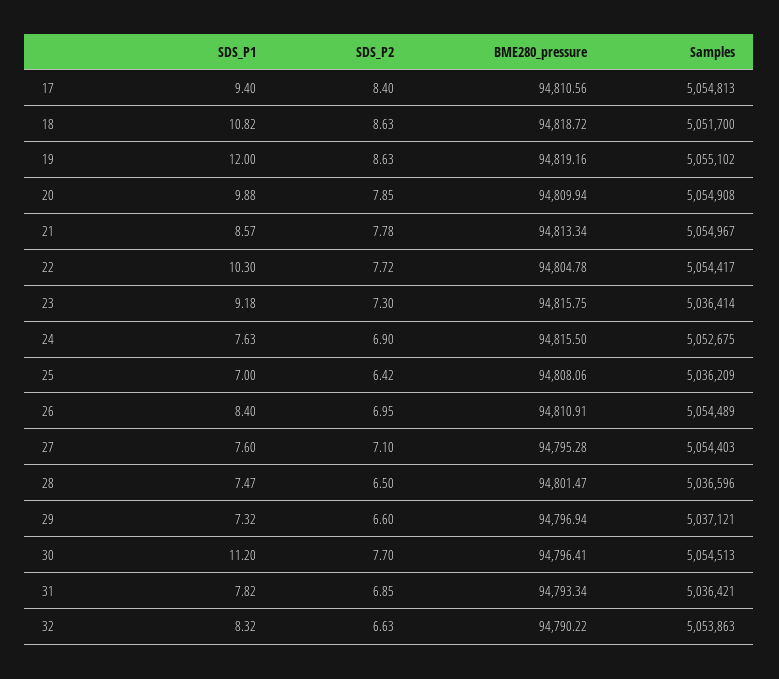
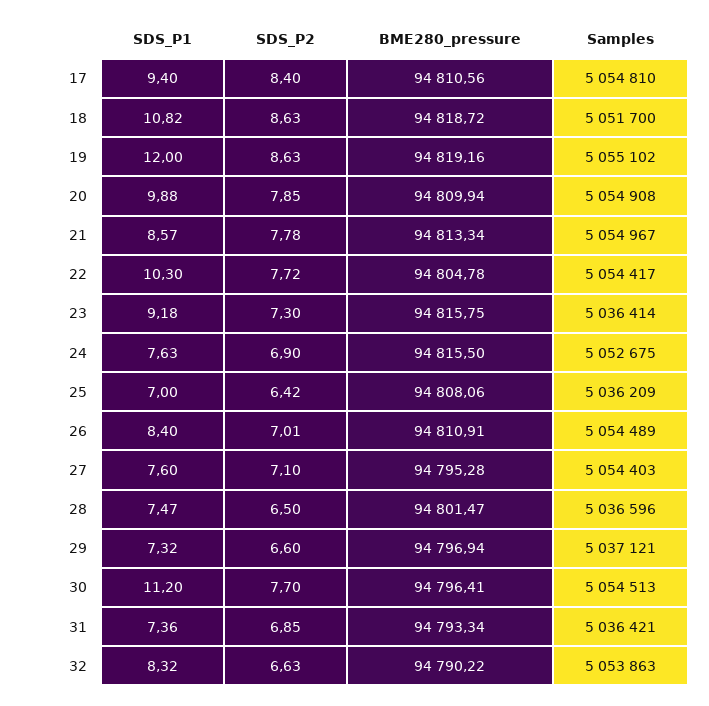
  {
    "SDS_P1": {
      "17": 9.4,
      "18": 10.82,
      "19": 12,
      "20": 9.88,
      "21": 8.57,
      "22": 10.3,
      "23": 9.18,
      "24": 7.63,
      "25": 7,
      "26": 8.4,
      "27": 7.6,
      "28": 7.47,
      "29": 7.32,
      "30": 11.2,
-     "31": 7.82,
+     "31": 7.36,
      "32": 8.32
    },
    "SDS_P2": {
      "17": 8.4,
      "18": 8.63,
      "19": 8.63,
      "20": 7.85,
      "21": 7.78,
      "22": 7.72,
      "23": 7.3,
      "24": 6.9,
      "25": 6.42,
-     "26": 6.95,
+     "26": 7.01,
      "27": 7.1,
      "28": 6.5,
      "29": 6.6,
      "30": 7.7,
      "31": 6.85,
      "32": 6.63
    },
    "BME280_pressure": {
      "17": 94810.56,
      "18": 94818.72,
      "19": 94819.16,
      "20": 94809.94,
      "21": 94813.34,
      "22": 94804.78,
      "23": 94815.75,
      "24": 94815.5,
      "25": 94808.06,
      "26": 94810.91,
      "27": 94795.28,
      "28": 94801.47,
      "29": 94796.94,
      "30": 94796.41,
      "31": 94793.34,
      "32": 94790.22
    },
    "Samples": {
-     "17": 5054813,
+     "17": 5054810,
      "18": 5051700,
      "19": 5055102,
      "20": 5054908,
      "21": 5054967,
      "22": 5054417,
      "23": 5036414,
      "24": 5052675,
      "25": 5036209,
      "26": 5054489,
      "27": 5054403,
      "28": 5036596,
      "29": 5037121,
      "30": 5054513,
      "31": 5036421,
      "32": 5053863
    }
  }

